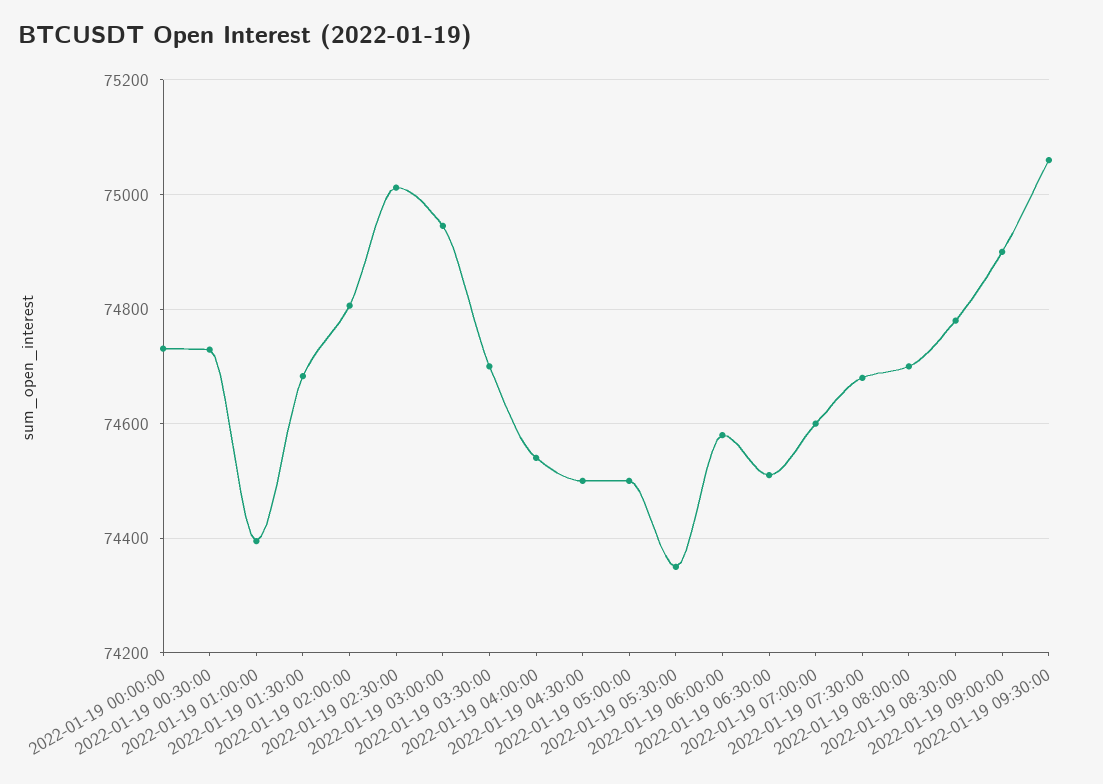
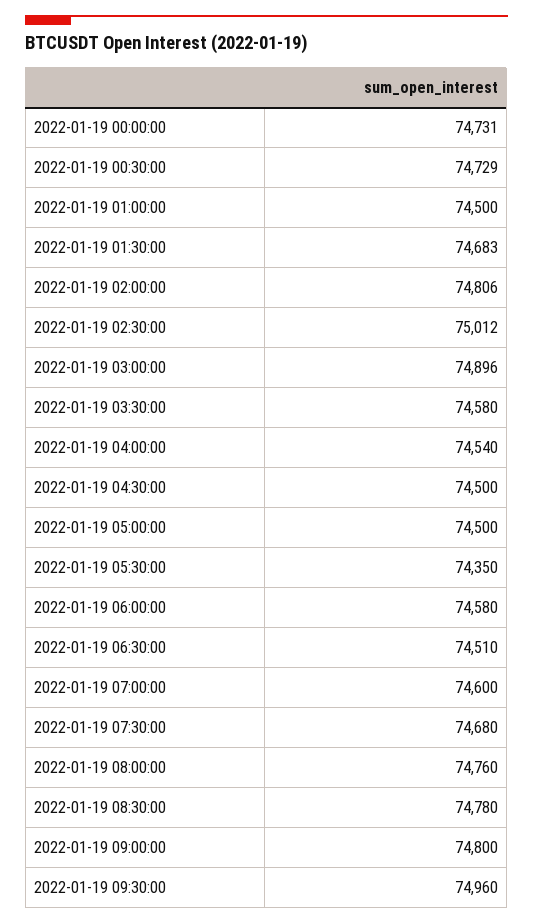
  {
    "2022-01-19 00:00:00": 74731,
    "2022-01-19 00:30:00": 74729,
-   "2022-01-19 01:00:00": 74400,
+   "2022-01-19 01:00:00": 74500,
    "2022-01-19 01:30:00": 74683,
    "2022-01-19 02:00:00": 74806,
    "2022-01-19 02:30:00": 75012,
-   "2022-01-19 03:00:00": 74940,
+   "2022-01-19 03:00:00": 74896,
-   "2022-01-19 03:30:00": 74700,
+   "2022-01-19 03:30:00": 74580,
    "2022-01-19 04:00:00": 74540,
    "2022-01-19 04:30:00": 74500,
    "2022-01-19 05:00:00": 74500,
    "2022-01-19 05:30:00": 74350,
    "2022-01-19 06:00:00": 74580,
    "2022-01-19 06:30:00": 74510,
    "2022-01-19 07:00:00": 74600,
    "2022-01-19 07:30:00": 74680,
-   "2022-01-19 08:00:00": 74700,
+   "2022-01-19 08:00:00": 74760,
    "2022-01-19 08:30:00": 74780,
-   "2022-01-19 09:00:00": 74900,
+   "2022-01-19 09:00:00": 74800,
-   "2022-01-19 09:30:00": 75060
+   "2022-01-19 09:30:00": 74960
  }

